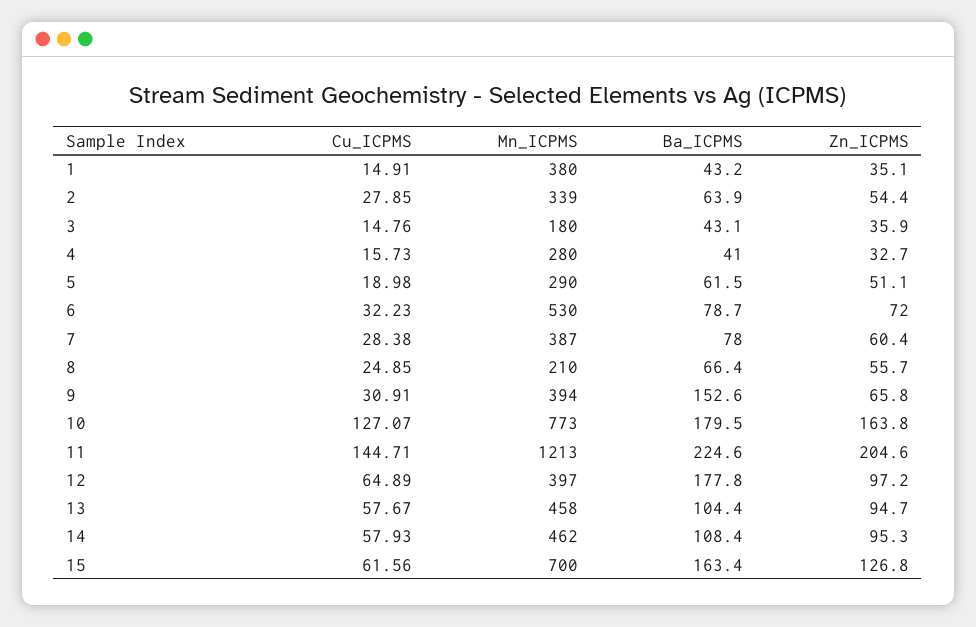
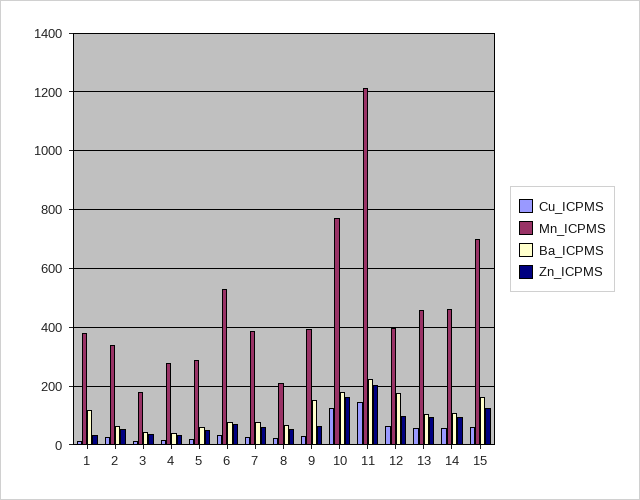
  {
    "Cu_ICPMS": {
      "1": 14.91,
      "2": 27.85,
      "3": 14.76,
      "4": 15.73,
      "5": 18.98,
      "6": 32.23,
      "7": 28.38,
      "8": 24.85,
      "9": 30.91,
      "10": 127.07,
      "11": 144.71,
      "12": 64.89,
      "13": 57.67,
      "14": 57.93,
      "15": 61.56
    },
    "Mn_ICPMS": {
      "1": 380,
      "2": 339,
      "3": 180,
      "4": 280,
      "5": 290,
      "6": 530,
      "7": 387,
      "8": 210,
      "9": 394,
      "10": 773,
      "11": 1213,
      "12": 397,
      "13": 458,
      "14": 462,
      "15": 700
    },
    "Ba_ICPMS": {
-     "1": 43.2,
+     "1": 125,
      "2": 63.9,
      "3": 43.1,
      "4": 41,
      "5": 61.5,
      "6": 78.7,
      "7": 78,
      "8": 66.4,
      "9": 152.6,
      "10": 179.5,
      "11": 224.6,
      "12": 177.8,
      "13": 104.4,
      "14": 108.4,
      "15": 163.4
    },
    "Zn_ICPMS": {
      "1": 35.1,
      "2": 54.4,
      "3": 35.9,
      "4": 32.7,
      "5": 51.1,
      "6": 72,
      "7": 60.4,
      "8": 55.7,
      "9": 65.8,
      "10": 163.8,
      "11": 204.6,
      "12": 97.2,
      "13": 94.7,
      "14": 95.3,
      "15": 126.8
    }
  }

